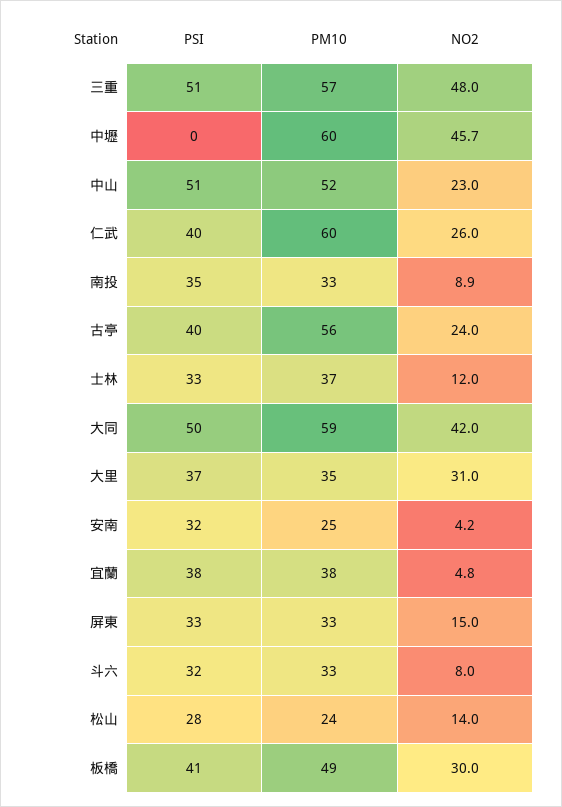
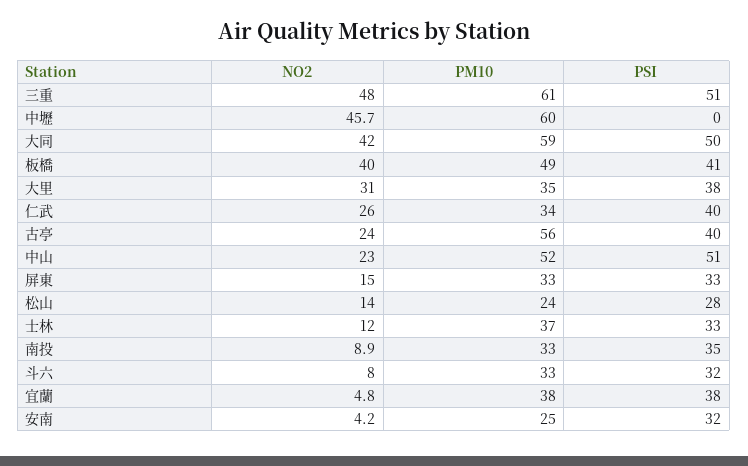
  {
    "PSI": {
      "三重": 51,
      "中壢": 0,
      "中山": 51,
      "仁武": 40,
      "南投": 35,
      "古亭": 40,
      "士林": 33,
      "大同": 50,
-     "大里": 37,
+     "大里": 38,
      "安南": 32,
      "宜蘭": 38,
      "屏東": 33,
      "斗六": 32,
      "松山": 28,
      "板橋": 41
    },
    "PM10": {
-     "三重": 57,
+     "三重": 61,
      "中壢": 60,
      "中山": 52,
-     "仁武": 60,
+     "仁武": 34,
      "南投": 33,
      "古亭": 56,
      "士林": 37,
      "大同": 59,
      "大里": 35,
      "安南": 25,
      "宜蘭": 38,
      "屏東": 33,
      "斗六": 33,
      "松山": 24,
      "板橋": 49
    },
    "NO2": {
      "三重": 48,
      "中壢": 45.7,
      "中山": 23,
      "仁武": 26,
      "南投": 8.9,
      "古亭": 24,
      "士林": 12,
      "大同": 42,
      "大里": 31,
      "安南": 4.2,
      "宜蘭": 4.8,
      "屏東": 15,
      "斗六": 8,
      "松山": 14,
-     "板橋": 30
+     "板橋": 40
    }
  }

